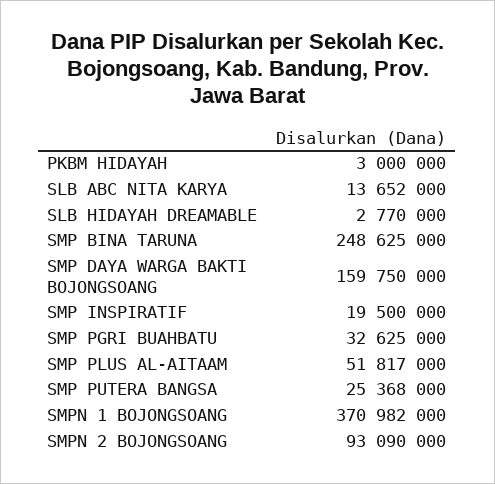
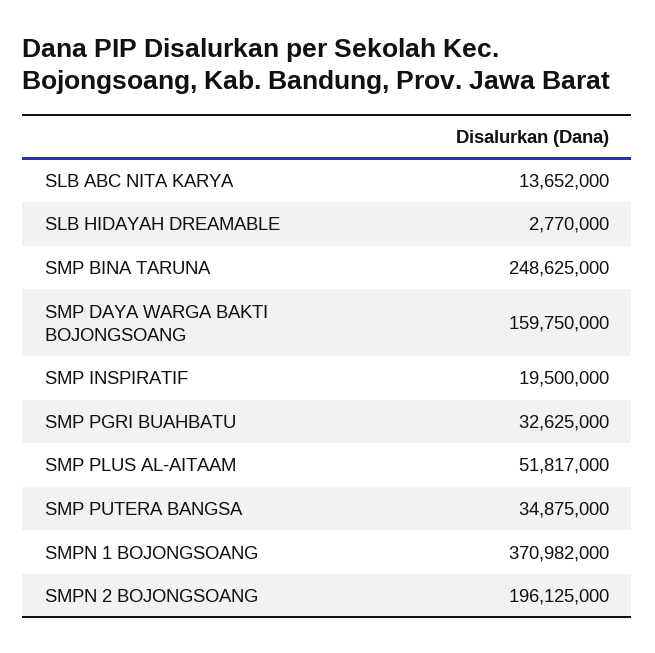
  {
-   "PKBM HIDAYAH": 3000000,
    "SLB ABC NITA KARYA": 13652000,
    "SLB HIDAYAH DREAMABLE": 2770000,
    "SMP BINA TARUNA": 248625000,
    "SMP DAYA WARGA BAKTI BOJONGSOANG": 159750000,
    "SMP INSPIRATIF": 19500000,
    "SMP PGRI BUAHBATU": 32625000,
    "SMP PLUS AL-AITAAM": 51817000,
-   "SMP PUTERA BANGSA": 25368000,
+   "SMP PUTERA BANGSA": 34875000,
    "SMPN 1 BOJONGSOANG": 370982000,
-   "SMPN 2 BOJONGSOANG": 93090000
+   "SMPN 2 BOJONGSOANG": 196125000
  }

